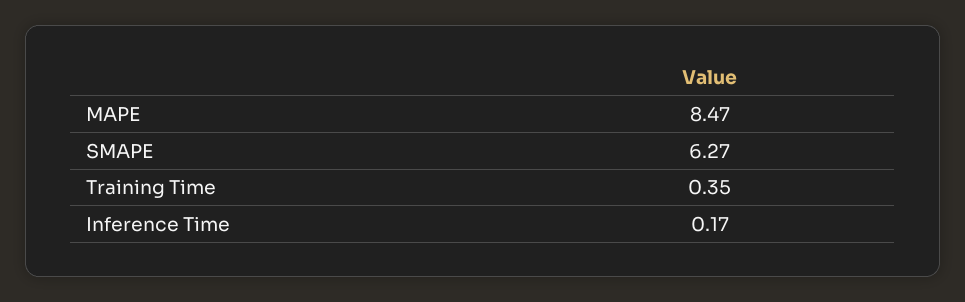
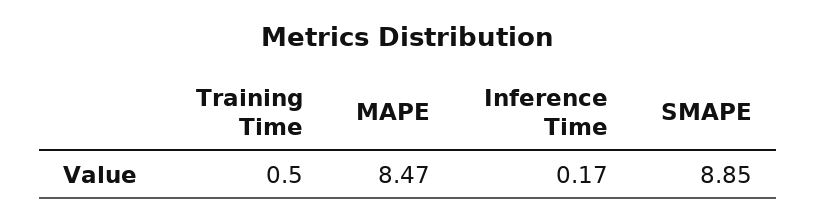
  {
    "MAPE": 8.47,
-   "SMAPE": 6.27,
+   "SMAPE": 8.85,
-   "Training Time": 0.35,
+   "Training Time": 0.5,
    "Inference Time": 0.17
  }

